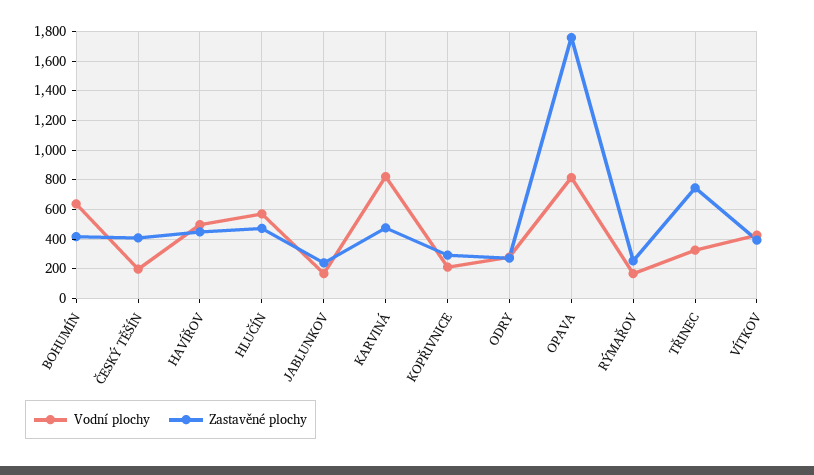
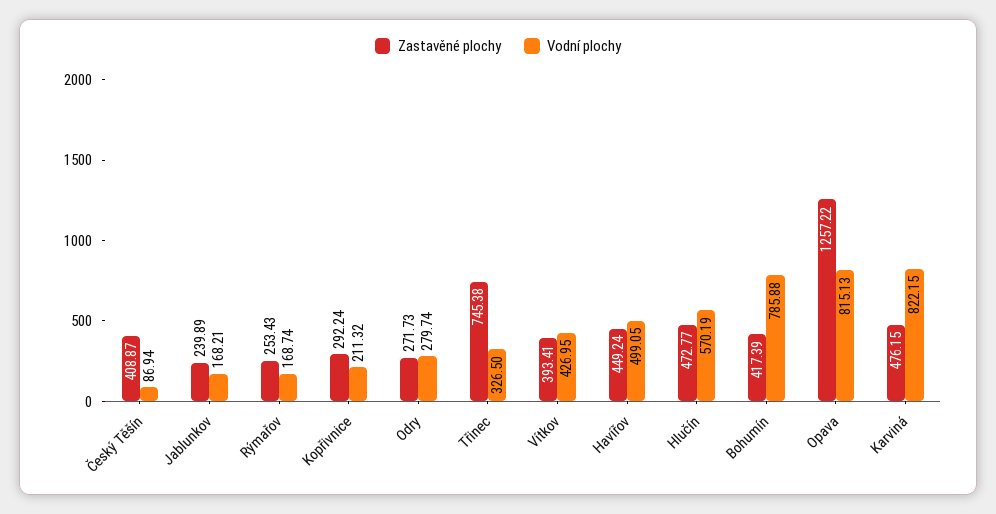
  {
    "Vodní plochy": {
-     "BOHUMÍN": 650,
+     "BOHUMÍN": 785.88,
-     "ČESKÝ TĚŠÍN": 200,
+     "ČESKÝ TĚŠÍN": 86.94,
      "HAVÍŘOV": 499.05,
      "HLUČÍN": 570.19,
      "JABLUNKOV": 168.21,
      "KARVINÁ": 822.15,
      "KOPŘIVNICE": 211.32,
      "ODRY": 279.74,
      "OPAVA": 815.13,
      "RÝMAŘOV": 168.74,
      "TŘINEC": 326.5,
      "VÍTKOV": 426.95
    },
    "Zastavěné plochy": {
      "BOHUMÍN": 417.39,
      "ČESKÝ TĚŠÍN": 408.87,
      "HAVÍŘOV": 449.24,
      "HLUČÍN": 472.77,
      "JABLUNKOV": 239.89,
      "KARVINÁ": 476.15,
      "KOPŘIVNICE": 292.24,
      "ODRY": 271.73,
-     "OPAVA": 1750,
+     "OPAVA": 1257.22,
      "RÝMAŘOV": 253.43,
      "TŘINEC": 745.38,
      "VÍTKOV": 393.41
    }
  }

